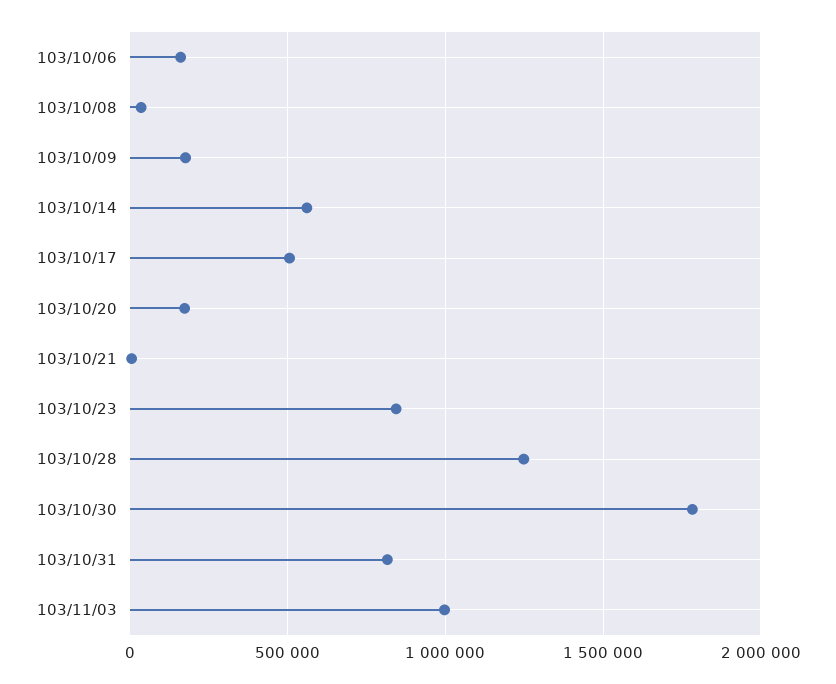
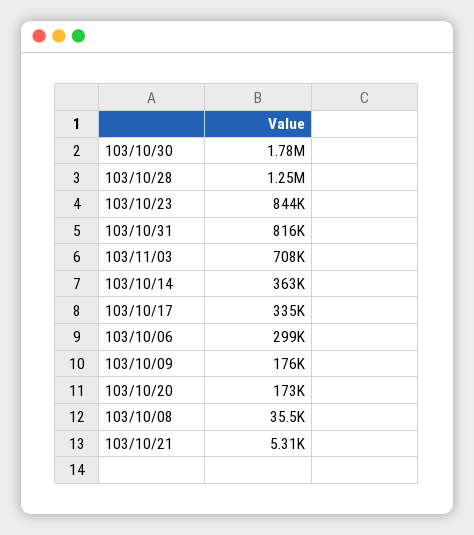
  {
-   "103/10/06": 150000,
+   "103/10/06": 299000,
    "103/10/08": 35500,
    "103/10/09": 176000,
-   "103/10/14": 550000,
+   "103/10/14": 363000,
-   "103/10/17": 500000,
+   "103/10/17": 335000,
    "103/10/20": 173000,
    "103/10/21": 5310,
    "103/10/23": 844000,
    "103/10/28": 1250000,
    "103/10/30": 1780000,
    "103/10/31": 816000,
-   "103/11/03": 1000000
+   "103/11/03": 708000
  }

